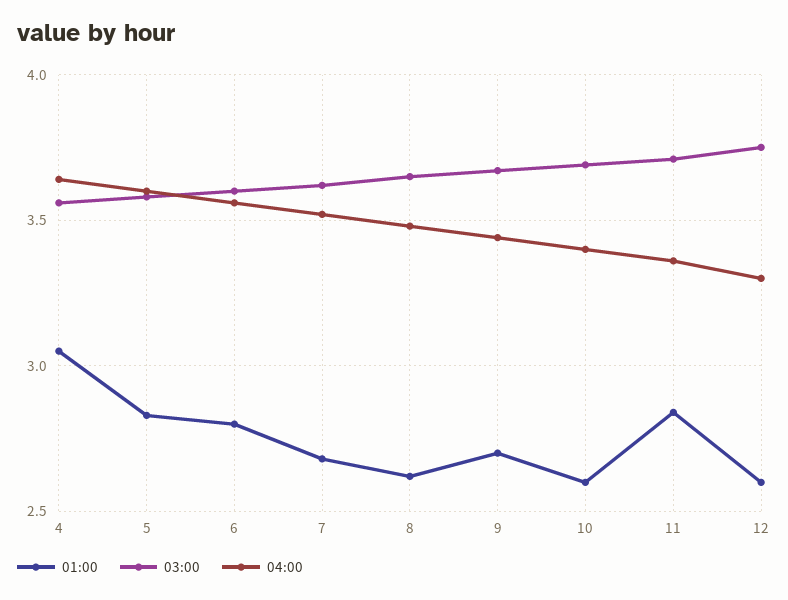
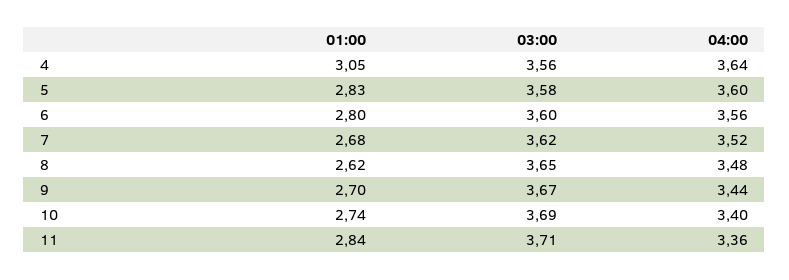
  {
    "01:00": {
      "4": 3.05,
      "5": 2.83,
      "6": 2.8,
      "7": 2.68,
      "8": 2.62,
      "9": 2.7,
-     "10": 2.6,
+     "10": 2.74,
-     "11": 2.84,
+     "11": 2.84
-     "12": 2.6
    },
    "03:00": {
      "4": 3.56,
      "5": 3.58,
      "6": 3.6,
      "7": 3.62,
      "8": 3.65,
      "9": 3.67,
      "10": 3.69,
-     "11": 3.71,
+     "11": 3.71
-     "12": 3.75
    },
    "04:00": {
      "4": 3.64,
      "5": 3.6,
      "6": 3.56,
      "7": 3.52,
      "8": 3.48,
      "9": 3.44,
      "10": 3.4,
-     "11": 3.36,
+     "11": 3.36
-     "12": 3.3
    }
  }

